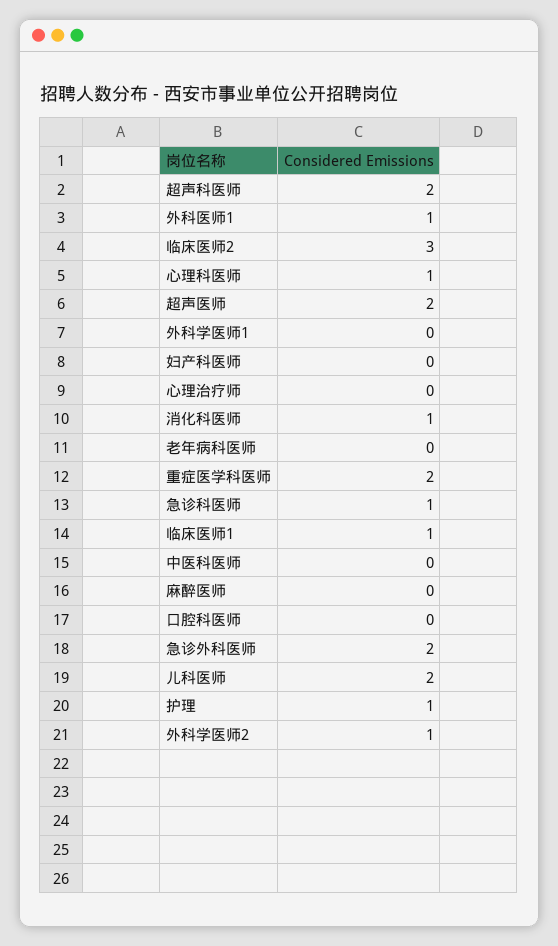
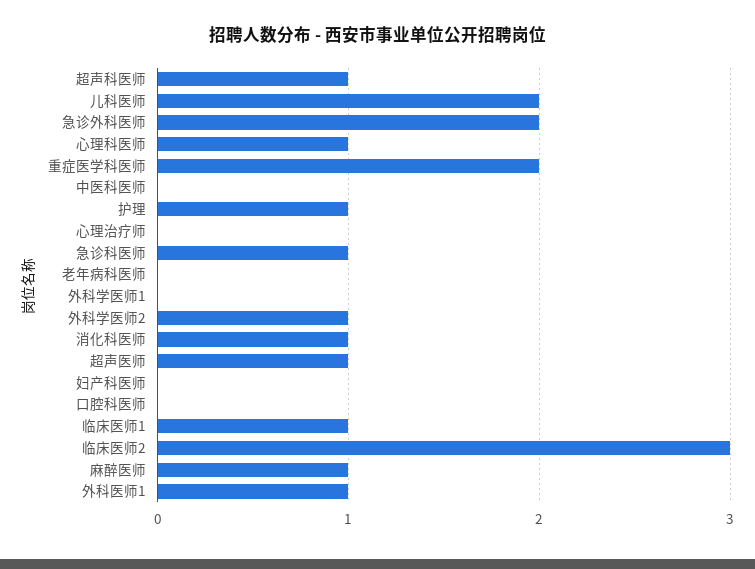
  {
-   "超声科医师": 2,
+   "超声科医师": 1,
    "外科医师1": 1,
    "临床医师2": 3,
    "心理科医师": 1,
-   "超声医师": 2,
+   "超声医师": 1,
    "外科学医师1": 0,
    "妇产科医师": 0,
    "心理治疗师": 0,
    "消化科医师": 1,
    "老年病科医师": 0,
    "重症医学科医师": 2,
    "急诊科医师": 1,
    "临床医师1": 1,
    "中医科医师": 0,
-   "麻醉医师": 0,
+   "麻醉医师": 1,
    "口腔科医师": 0,
    "急诊外科医师": 2,
    "儿科医师": 2,
    "护理": 1,
    "外科学医师2": 1
  }

